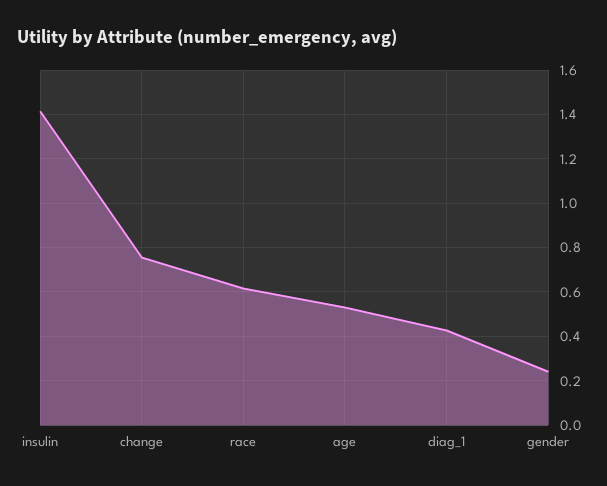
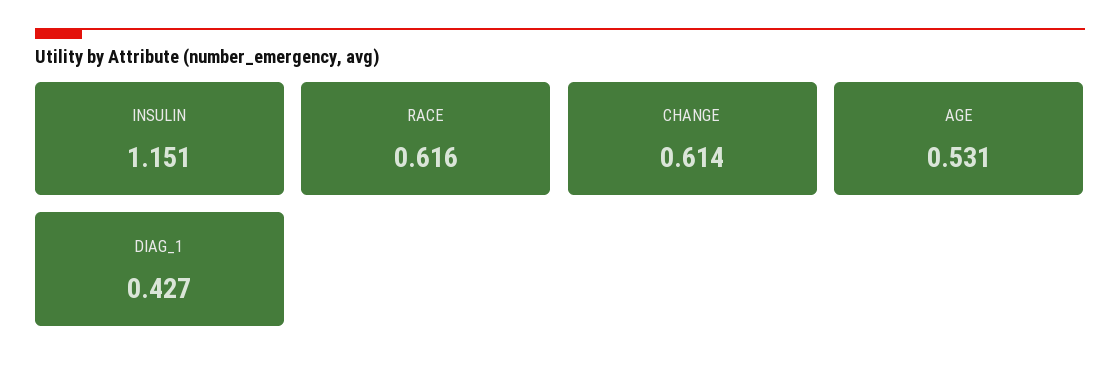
  {
-   "insulin": 1.4,
+   "insulin": 1.151,
-   "change": 0.75,
+   "change": 0.614,
    "race": 0.616,
    "age": 0.531,
-   "diag_1": 0.427,
+   "diag_1": 0.427
-   "gender": 0.25
  }

